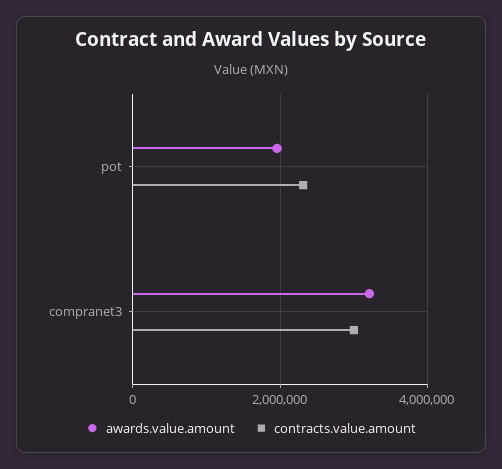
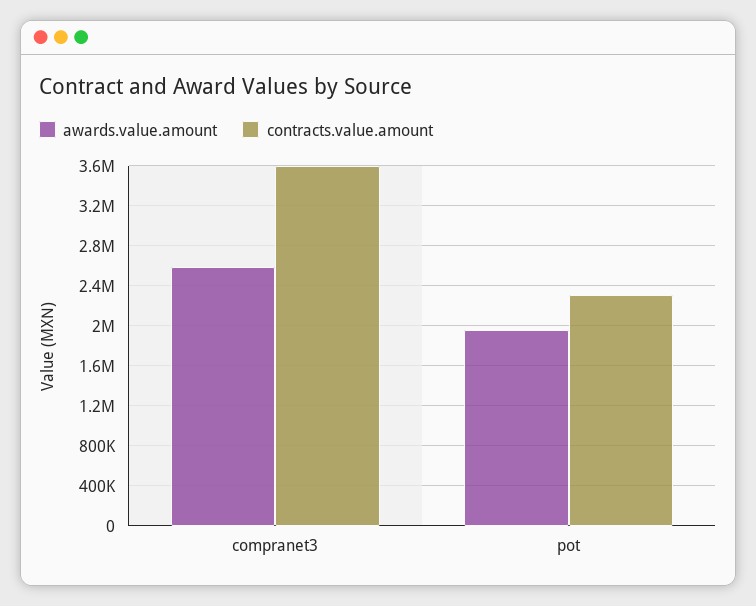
  {
    "awards.value.amount": {
      "pot": 2000000,
-     "compranet3": 3200000
+     "compranet3": 2600000
    },
    "contracts.value.amount": {
      "pot": 2300000,
-     "compranet3": 3000000
+     "compranet3": 3600000
    }
  }

